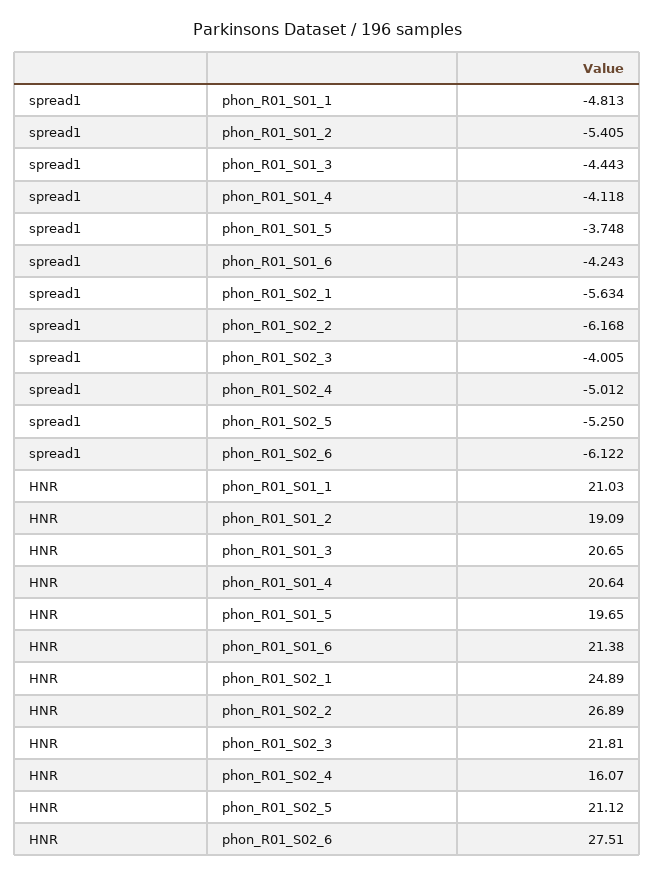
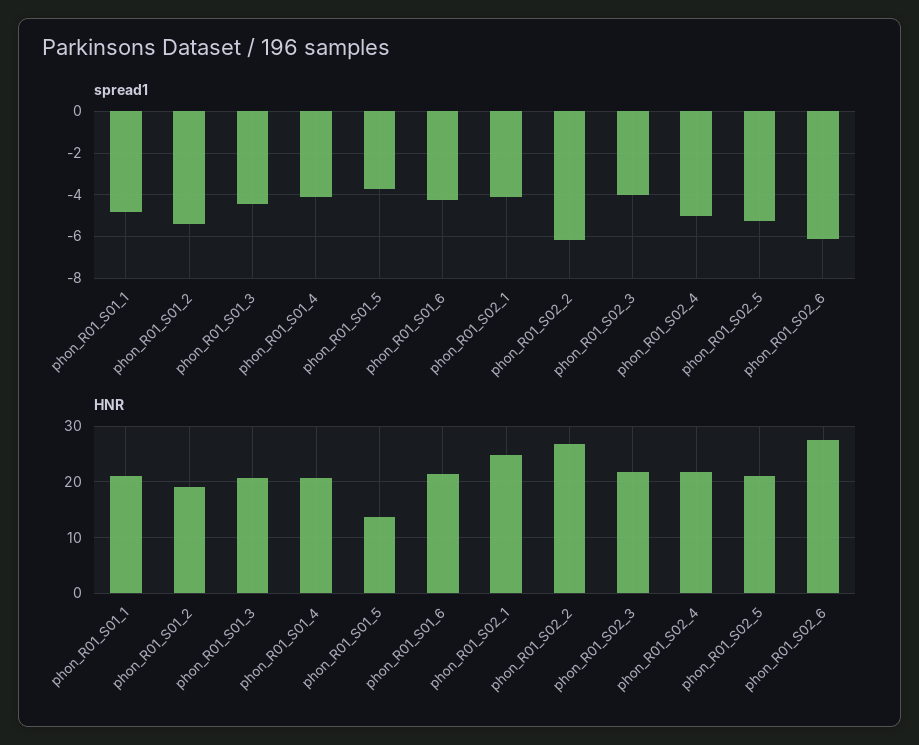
  {
    "spread1": {
      "phon_R01_S01_1": -4.813,
      "phon_R01_S01_2": -5.405,
      "phon_R01_S01_3": -4.443,
      "phon_R01_S01_4": -4.118,
      "phon_R01_S01_5": -3.748,
      "phon_R01_S01_6": -4.243,
-     "phon_R01_S02_1": -5.634,
+     "phon_R01_S02_1": -4,
      "phon_R01_S02_2": -6.168,
      "phon_R01_S02_3": -4.005,
      "phon_R01_S02_4": -5.012,
      "phon_R01_S02_5": -5.25,
      "phon_R01_S02_6": -6.122
    },
    "HNR": {
      "phon_R01_S01_1": 21.03,
      "phon_R01_S01_2": 19.09,
      "phon_R01_S01_3": 20.65,
      "phon_R01_S01_4": 20.64,
-     "phon_R01_S01_5": 19.65,
+     "phon_R01_S01_5": 14,
      "phon_R01_S01_6": 21.38,
      "phon_R01_S02_1": 24.89,
      "phon_R01_S02_2": 26.89,
      "phon_R01_S02_3": 21.81,
-     "phon_R01_S02_4": 16.07,
+     "phon_R01_S02_4": 22,
      "phon_R01_S02_5": 21.12,
      "phon_R01_S02_6": 27.51
    }
  }

